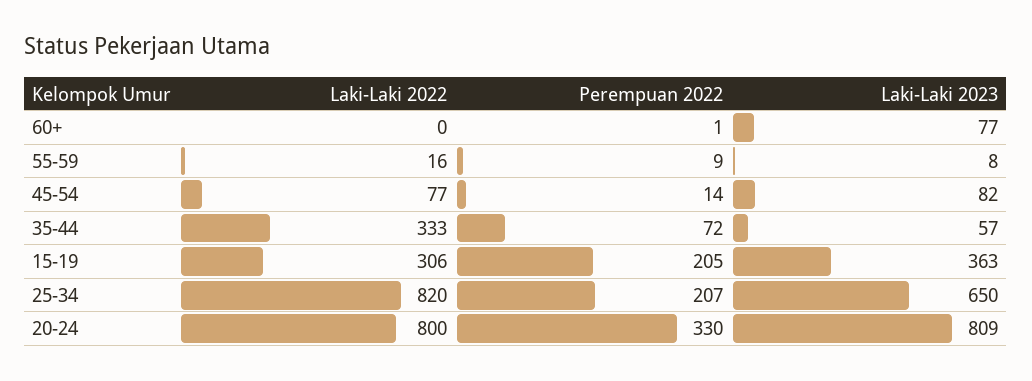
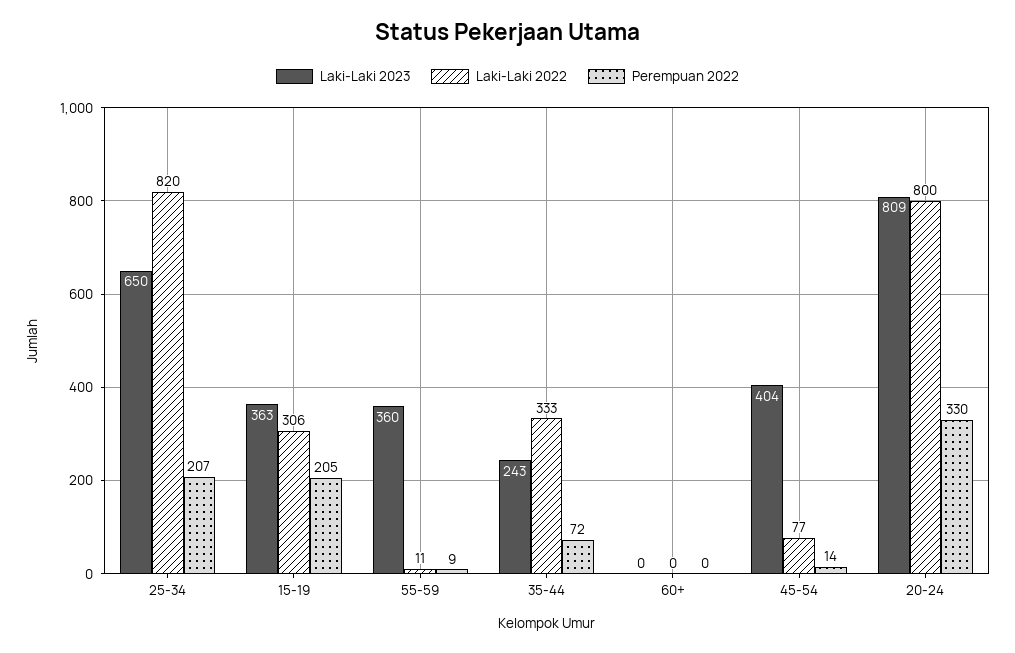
  {
    "Laki-Laki 2022": {
      "60+": 0,
-     "55-59": 16,
+     "55-59": 11,
      "45-54": 77,
      "35-44": 333,
      "15-19": 306,
      "25-34": 820,
      "20-24": 800
    },
    "Perempuan 2022": {
-     "60+": 1,
+     "60+": 0,
      "55-59": 9,
      "45-54": 14,
      "35-44": 72,
      "15-19": 205,
      "25-34": 207,
      "20-24": 330
    },
    "Laki-Laki 2023": {
-     "60+": 77,
+     "60+": 0,
-     "55-59": 8,
+     "55-59": 360,
-     "45-54": 82,
+     "45-54": 404,
-     "35-44": 57,
+     "35-44": 243,
      "15-19": 363,
      "25-34": 650,
      "20-24": 809
    }
  }

